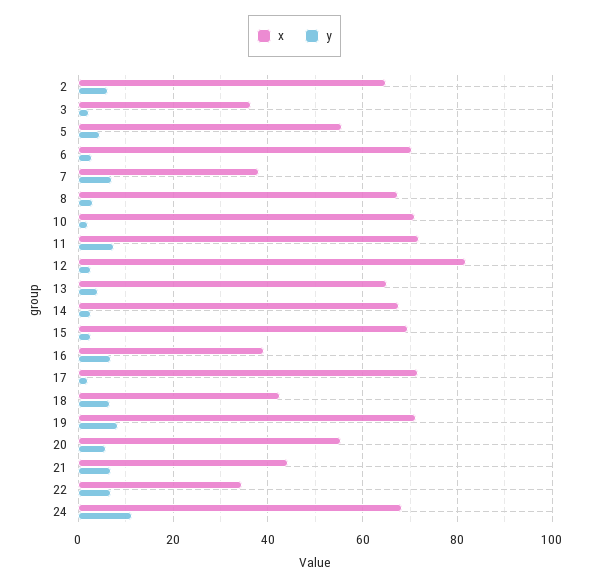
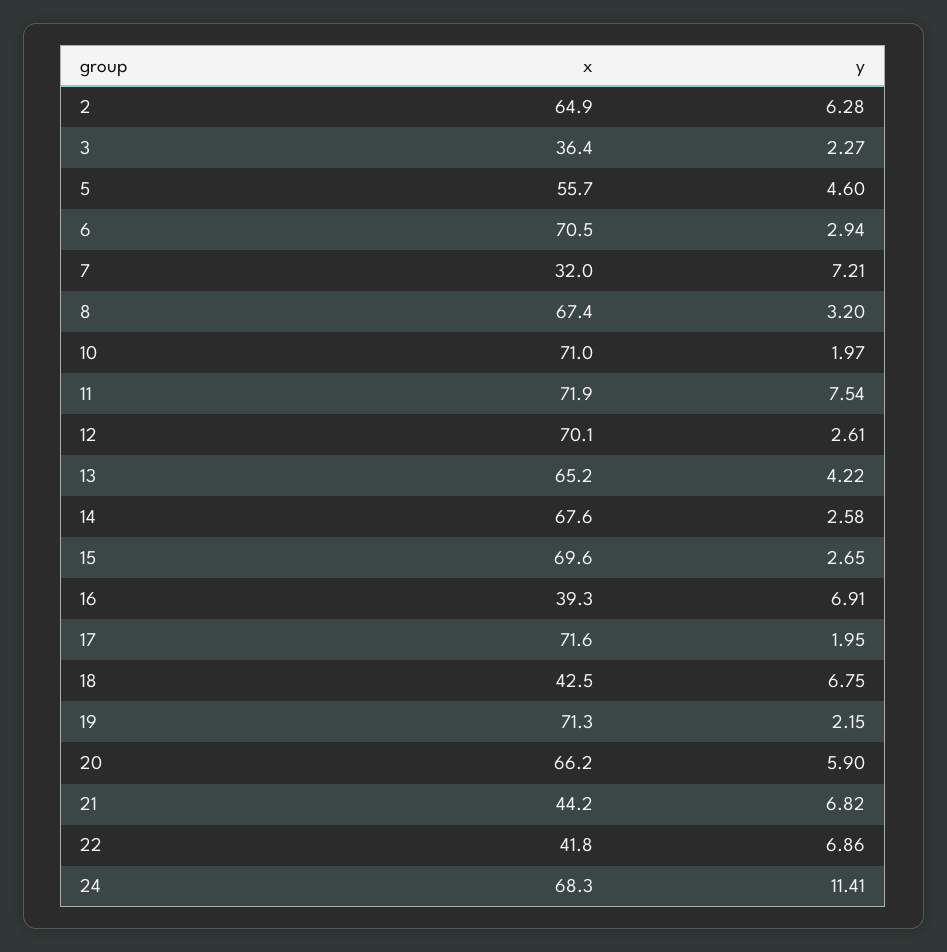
  {
    "x": {
      "2": 64.9,
      "3": 36.4,
      "5": 55.7,
      "6": 70.5,
-     "7": 38,
+     "7": 32,
      "8": 67.4,
      "10": 71,
      "11": 71.9,
-     "12": 82,
+     "12": 70.1,
      "13": 65.2,
      "14": 67.6,
      "15": 69.6,
      "16": 39.3,
      "17": 71.6,
      "18": 42.5,
      "19": 71.3,
-     "20": 56,
+     "20": 66.2,
      "21": 44.2,
-     "22": 34,
+     "22": 41.8,
      "24": 68.3
    },
    "y": {
      "2": 6.28,
      "3": 2.27,
      "5": 4.6,
      "6": 2.94,
      "7": 7.21,
      "8": 3.2,
      "10": 1.97,
      "11": 7.54,
      "12": 2.61,
      "13": 4.22,
      "14": 2.58,
      "15": 2.65,
      "16": 6.91,
      "17": 1.95,
      "18": 6.75,
-     "19": 8,
+     "19": 2.15,
      "20": 5.9,
      "21": 6.82,
      "22": 6.86,
      "24": 11.41
    }
  }

